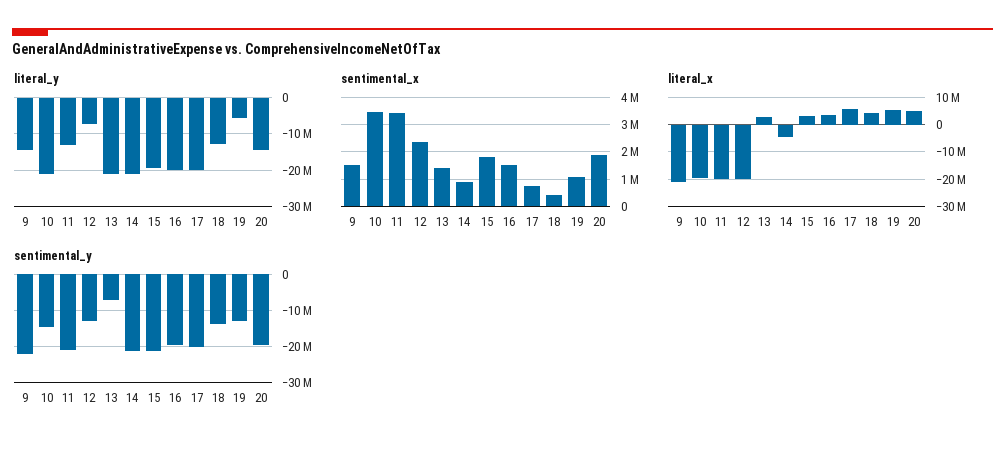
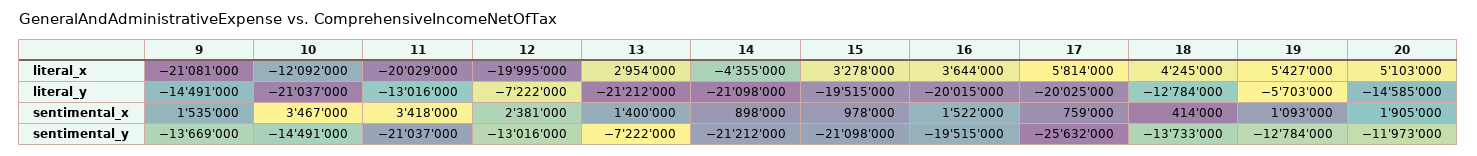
  {
    "literal_y": {
      "9": -14491000,
      "10": -21037000,
      "11": -13016000,
      "12": -7222000,
      "13": -21212000,
      "14": -21098000,
      "15": -19515000,
      "16": -20015000,
      "17": -20025000,
      "18": -12784000,
      "19": -5703000,
      "20": -14585000
    },
    "sentimental_x": {
      "9": 1535000,
      "10": 3467000,
      "11": 3418000,
      "12": 2381000,
      "13": 1400000,
      "14": 898000,
-     "15": 1750000,
+     "15": 978000,
      "16": 1522000,
      "17": 759000,
      "18": 414000,
      "19": 1093000,
      "20": 1905000
    },
    "literal_x": {
      "9": -21081000,
-     "10": -20000000,
+     "10": -12092000,
      "11": -20029000,
      "12": -19995000,
      "13": 2954000,
      "14": -4355000,
      "15": 3278000,
      "16": 3644000,
      "17": 5814000,
      "18": 4245000,
      "19": 5427000,
      "20": 5103000
    },
    "sentimental_y": {
-     "9": -22000000,
+     "9": -13669000,
      "10": -14491000,
      "11": -21037000,
      "12": -13016000,
      "13": -7222000,
      "14": -21212000,
      "15": -21098000,
      "16": -19515000,
-     "17": -20000000,
+     "17": -25632000,
      "18": -13733000,
      "19": -12784000,
-     "20": -20000000
+     "20": -11973000
    }
  }

